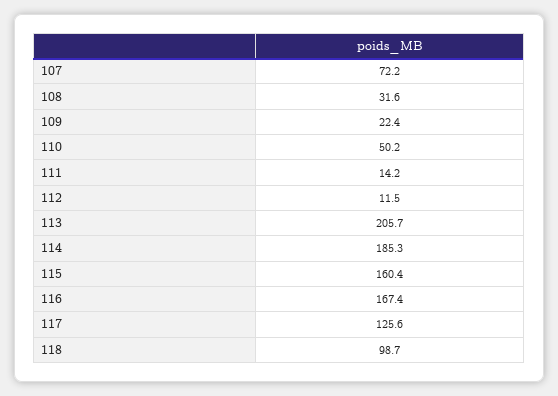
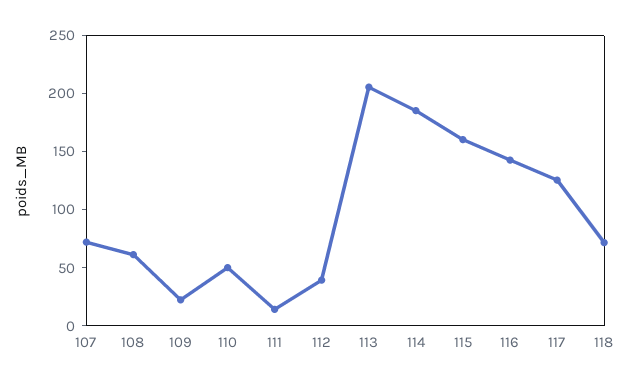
  {
    "107": 72.2,
-   "108": 31.6,
+   "108": 60,
    "109": 22.4,
    "110": 50.2,
    "111": 14.2,
-   "112": 11.5,
+   "112": 40,
    "113": 205.7,
    "114": 185.3,
    "115": 160.4,
-   "116": 167.4,
+   "116": 140,
    "117": 125.6,
-   "118": 98.7
+   "118": 70
  }

